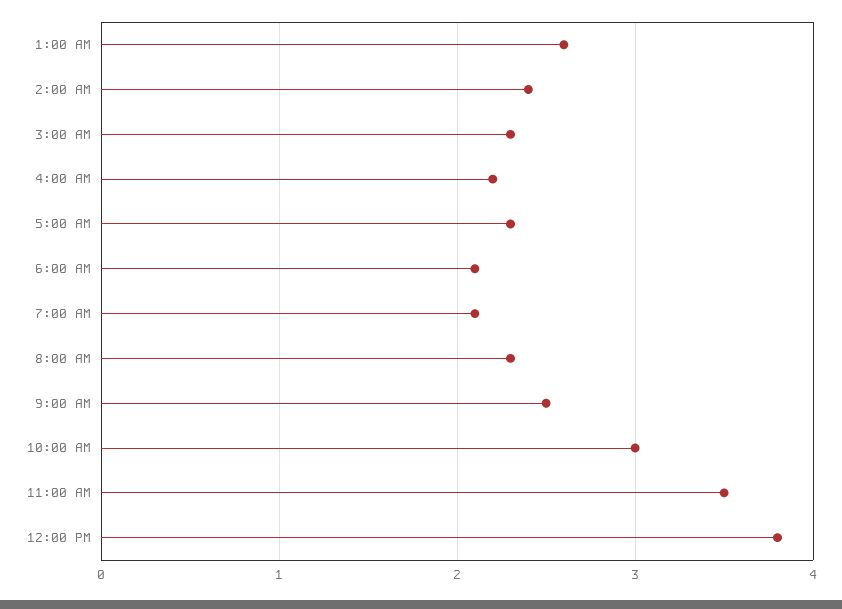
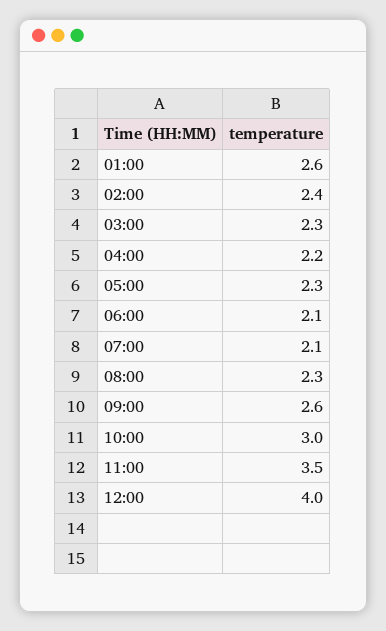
  {
    "1:00 AM": 2.6,
    "2:00 AM": 2.4,
    "3:00 AM": 2.3,
    "4:00 AM": 2.2,
    "5:00 AM": 2.3,
    "6:00 AM": 2.1,
    "7:00 AM": 2.1,
    "8:00 AM": 2.3,
-   "9:00 AM": 2.5,
+   "9:00 AM": 2.6,
    "10:00 AM": 3,
    "11:00 AM": 3.5,
-   "12:00 PM": 3.8
+   "12:00 PM": 4
  }

